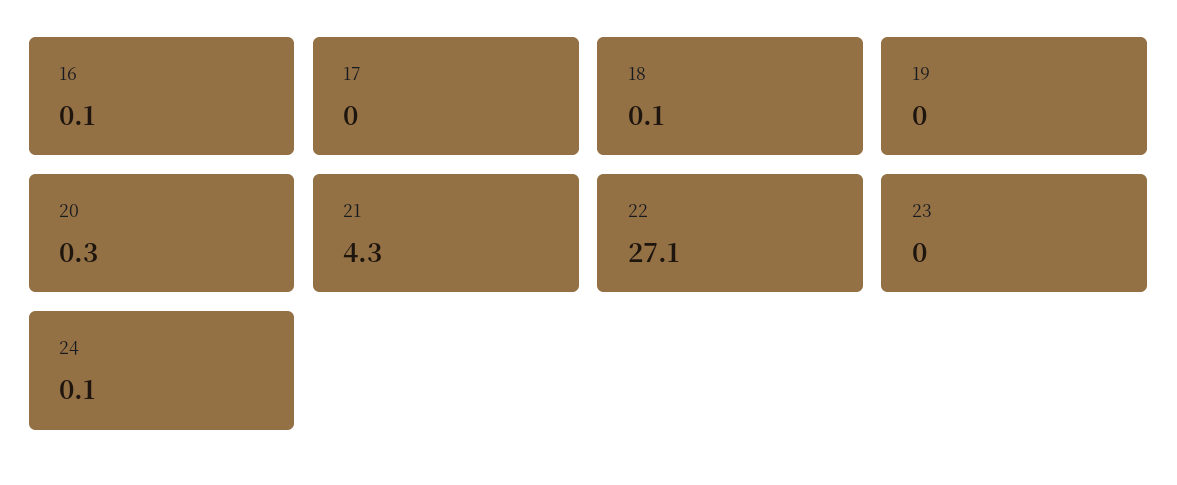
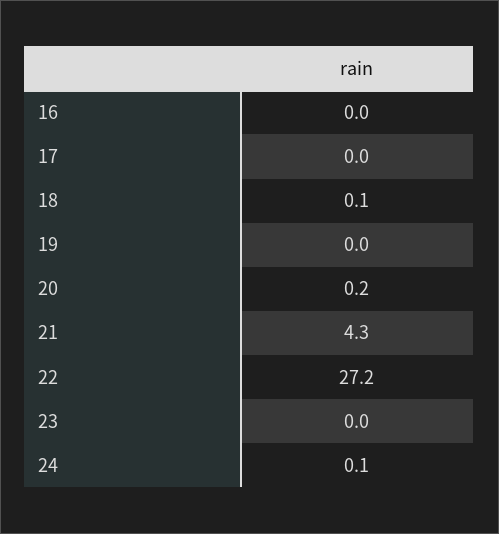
  {
-   "16": 0.1,
+   "16": 0,
    "17": 0,
    "18": 0.1,
    "19": 0,
-   "20": 0.3,
+   "20": 0.2,
    "21": 4.3,
-   "22": 27.1,
+   "22": 27.2,
    "23": 0,
    "24": 0.1
  }

